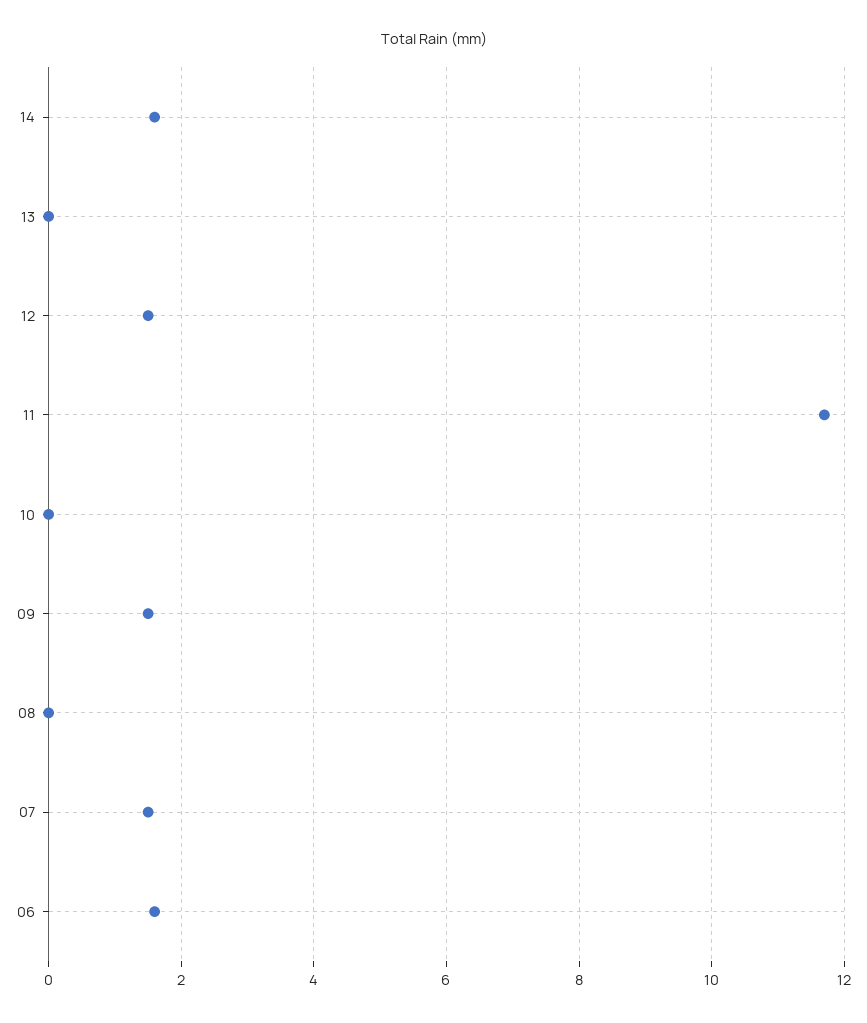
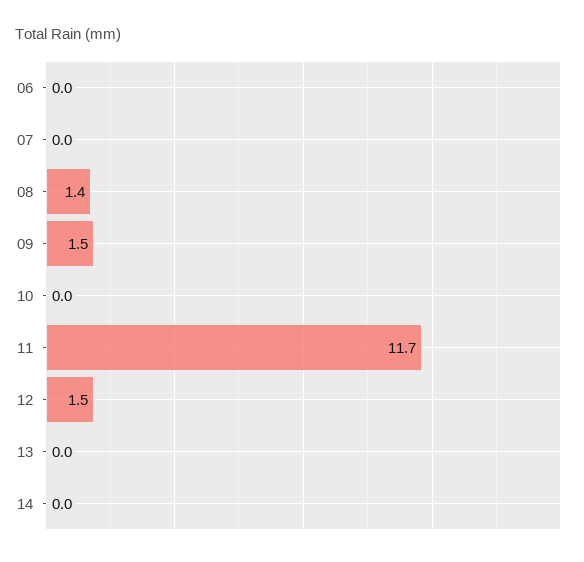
  {
-   "14": 1.5,
+   "14": 0,
    "13": 0,
    "12": 1.5,
    "11": 11.7,
    "10": 0,
    "09": 1.5,
-   "08": 0,
+   "08": 1.4,
-   "07": 1.5,
+   "07": 0,
-   "06": 1.5
+   "06": 0
  }

